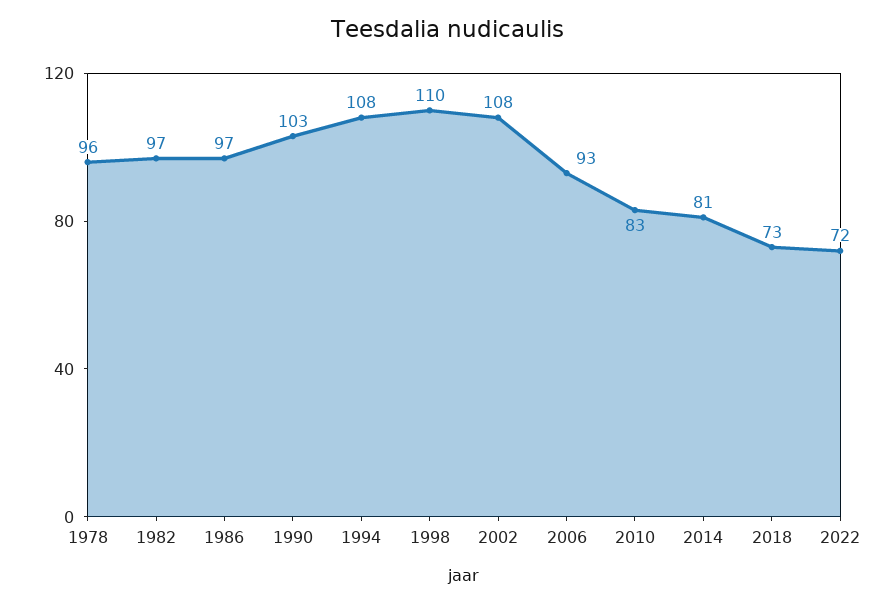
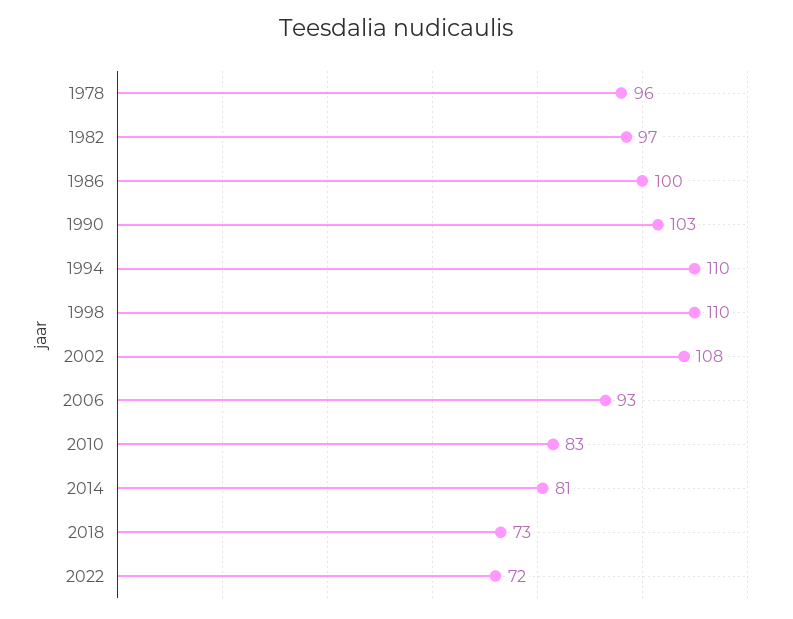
  {
    "1978": 96,
    "1982": 97,
-   "1986": 97,
+   "1986": 100,
    "1990": 103,
-   "1994": 108,
+   "1994": 110,
    "1998": 110,
    "2002": 108,
    "2006": 93,
    "2010": 83,
    "2014": 81,
    "2018": 73,
    "2022": 72
  }

